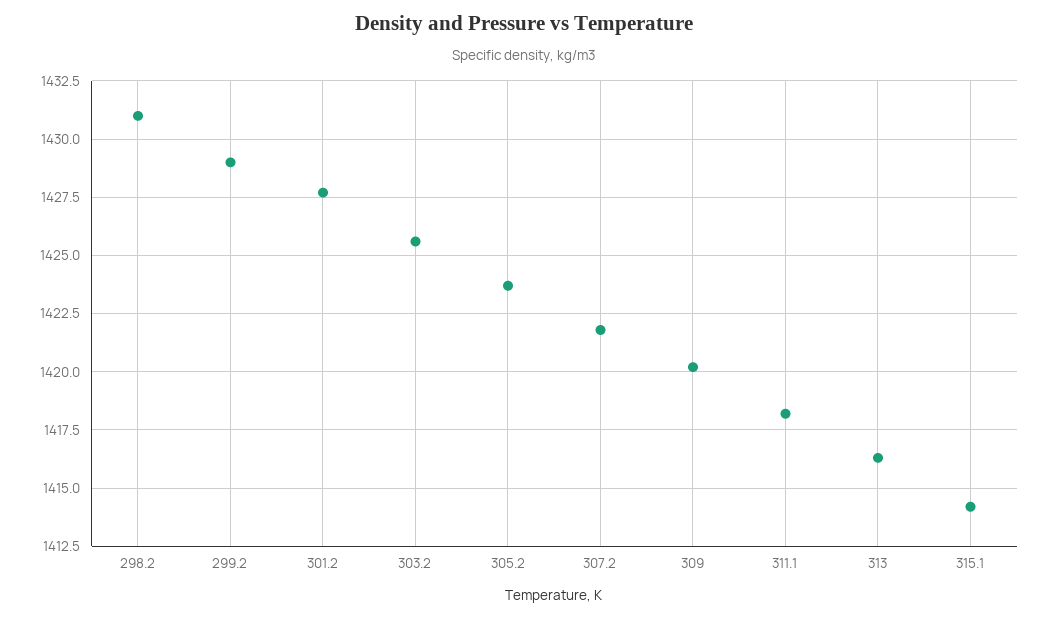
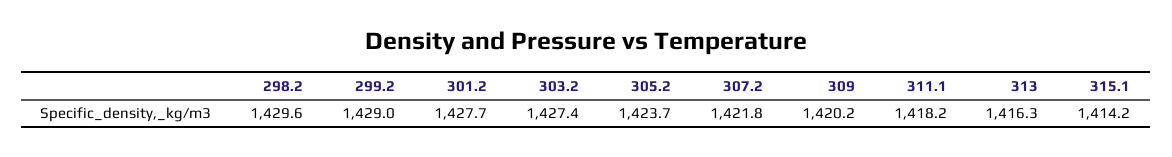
  {
-   "298.2": 1431,
+   "298.2": 1429.6,
    "299.2": 1429,
    "301.2": 1427.7,
-   "303.2": 1425.5,
+   "303.2": 1427.4,
    "305.2": 1423.7,
    "307.2": 1421.8,
    "309": 1420.2,
    "311.1": 1418.2,
    "313": 1416.3,
    "315.1": 1414.2
  }

